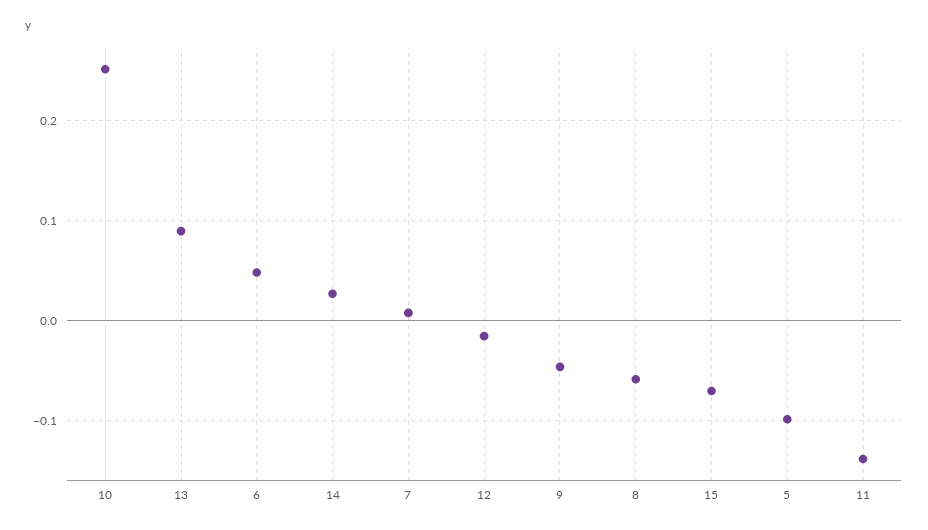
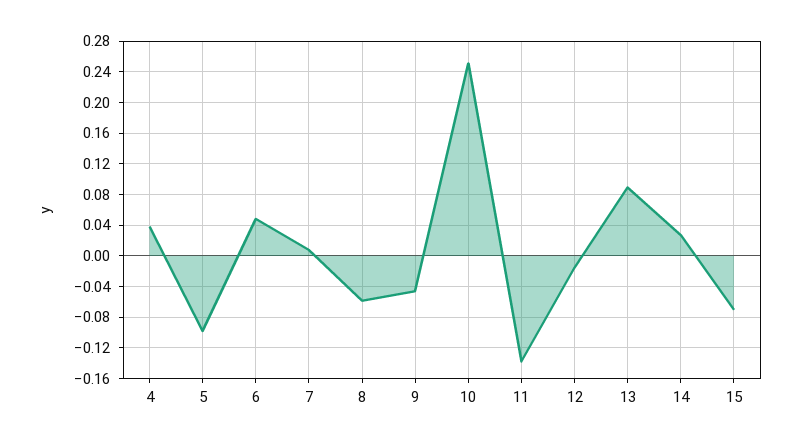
  {
    "10": 0.25,
    "13": 0.09,
    "6": 0.05,
    "14": 0.03,
    "7": 0.01,
    "12": -0.02,
    "9": -0.05,
    "8": -0.06,
    "15": -0.07,
    "5": -0.1,
-   "11": -0.14
+   "11": -0.14,
+   "4": 0.04
  }

